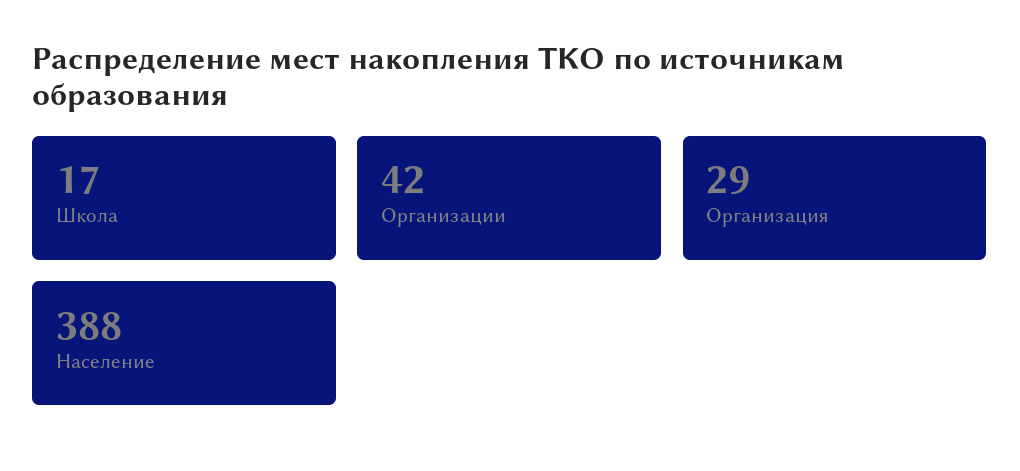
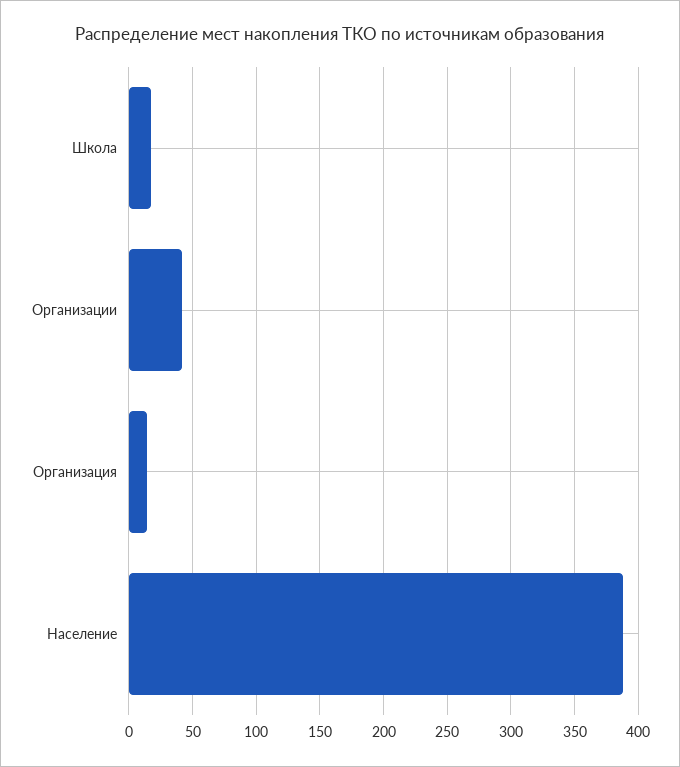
  {
    "Школа": 17,
    "Организации": 42,
-   "Организация": 29,
+   "Организация": 15,
    "Население": 388
  }

